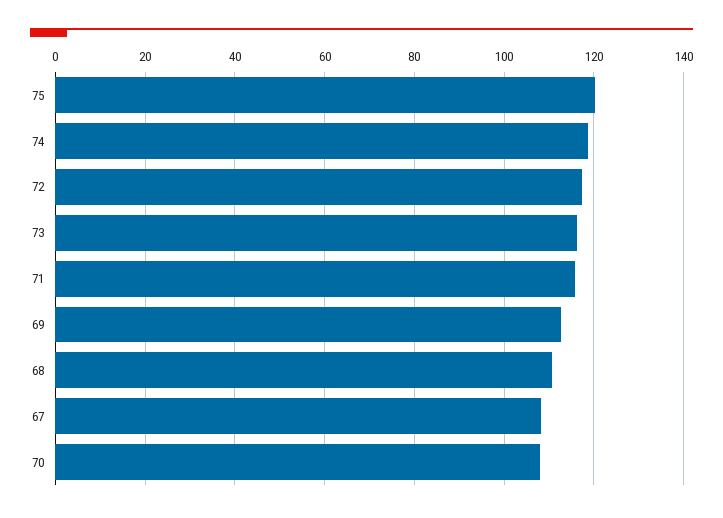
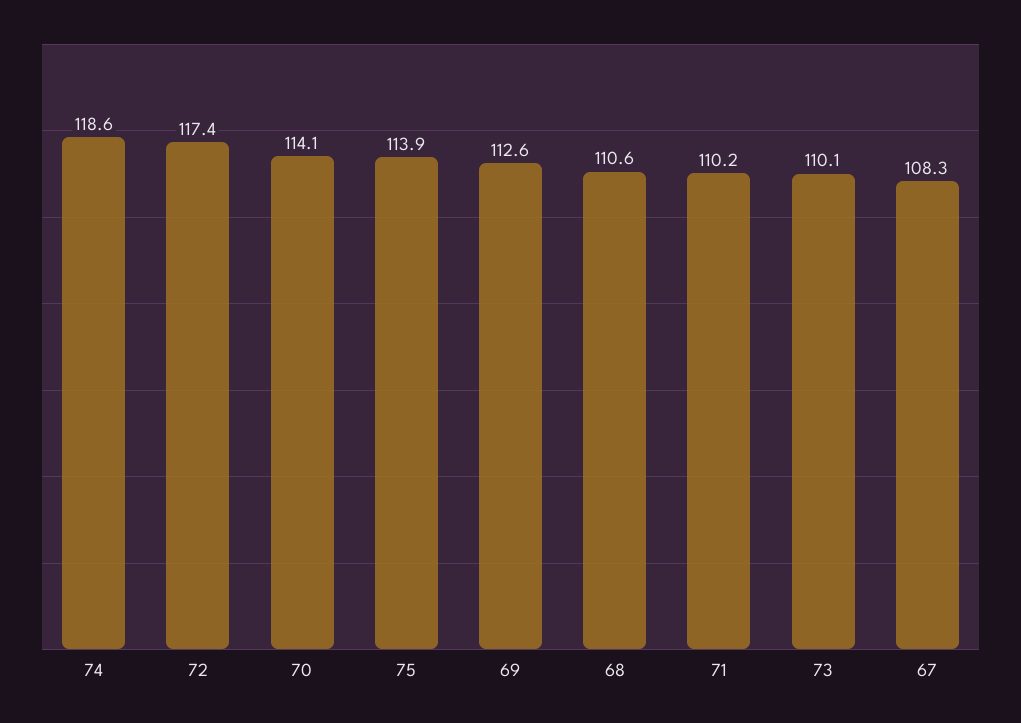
  {
-   "75": 120,
+   "75": 113.9,
    "74": 118.6,
    "72": 117.4,
-   "73": 116,
+   "73": 110.1,
-   "71": 116,
+   "71": 110.2,
    "69": 112.6,
    "68": 110.6,
    "67": 108.3,
-   "70": 108
+   "70": 114.1
  }

